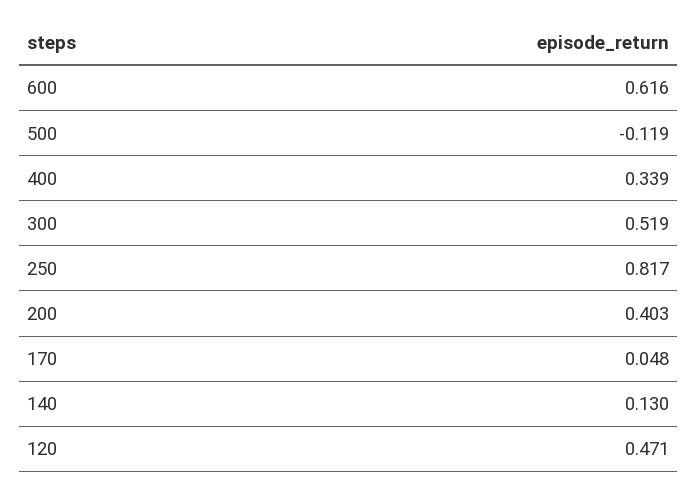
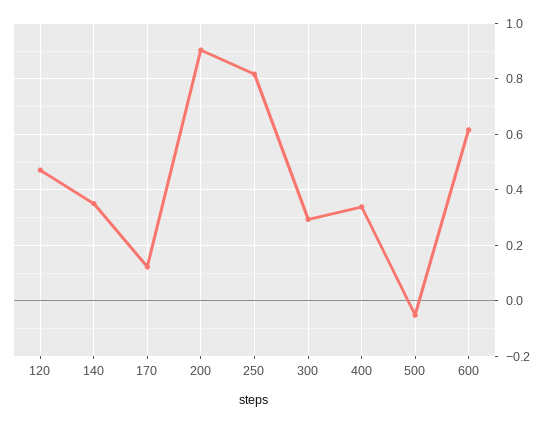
  {
    "600": 0.616,
-   "500": -0.119,
+   "500": -0.05,
    "400": 0.339,
-   "300": 0.519,
+   "300": 0.3,
    "250": 0.817,
-   "200": 0.403,
+   "200": 0.9,
-   "170": 0.048,
+   "170": 0.125,
-   "140": 0.13,
+   "140": 0.35,
    "120": 0.471
  }

